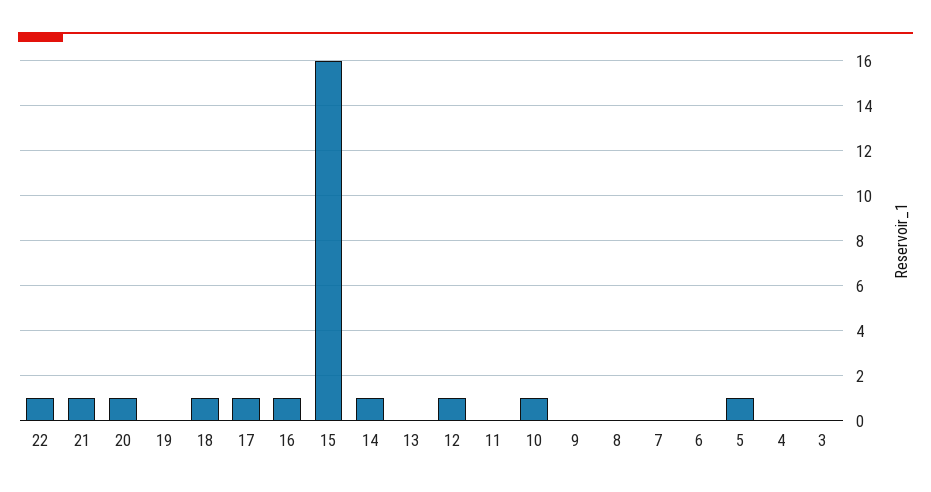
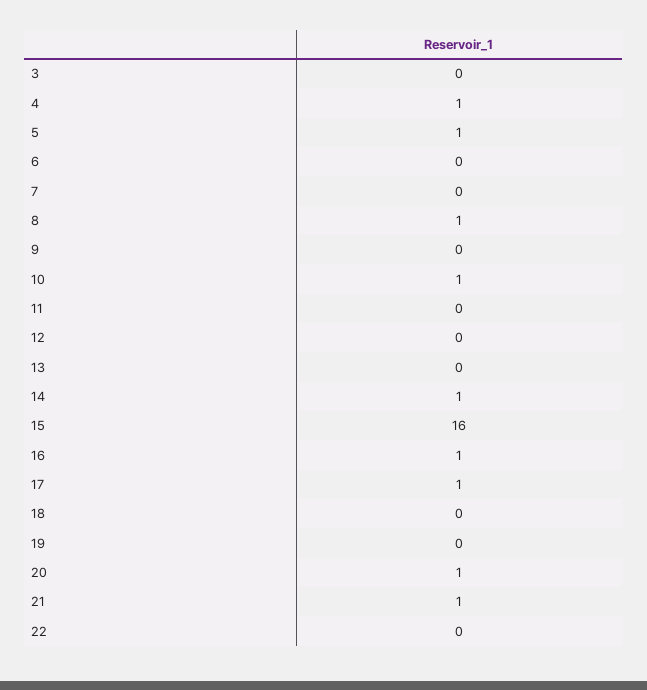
  {
-   "22": 1,
+   "22": 0,
    "21": 1,
    "20": 1,
    "19": 0,
-   "18": 1,
+   "18": 0,
    "17": 1,
    "16": 1,
    "15": 16,
    "14": 1,
    "13": 0,
-   "12": 1,
+   "12": 0,
    "11": 0,
    "10": 1,
    "9": 0,
-   "8": 0,
+   "8": 1,
    "7": 0,
    "6": 0,
    "5": 1,
-   "4": 0,
+   "4": 1,
    "3": 0
  }

